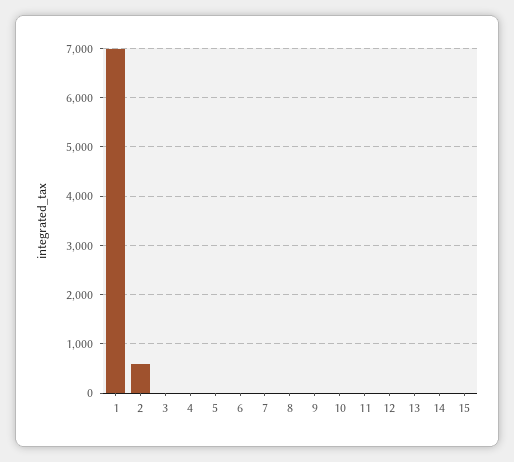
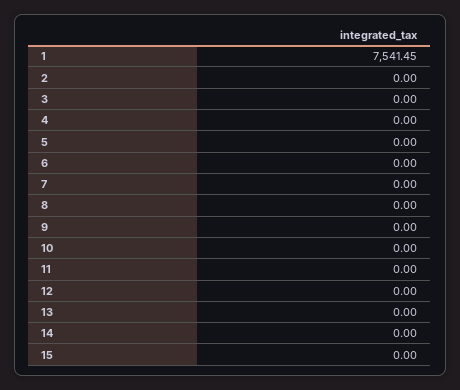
  {
-   "1": 7000,
+   "1": 7541.45,
-   "2": 600,
+   "2": 0,
    "3": 0,
    "4": 0,
    "5": 0,
    "6": 0,
    "7": 0,
    "8": 0,
    "9": 0,
    "10": 0,
    "11": 0,
    "12": 0,
    "13": 0,
    "14": 0,
    "15": 0
  }

